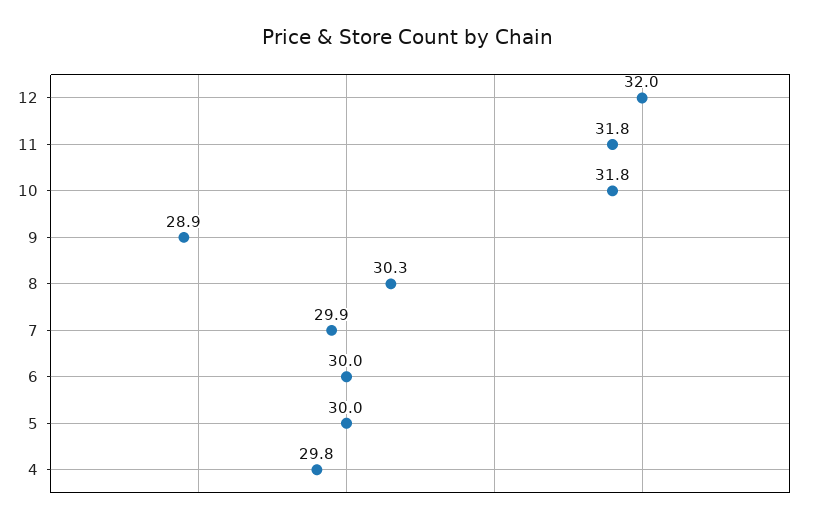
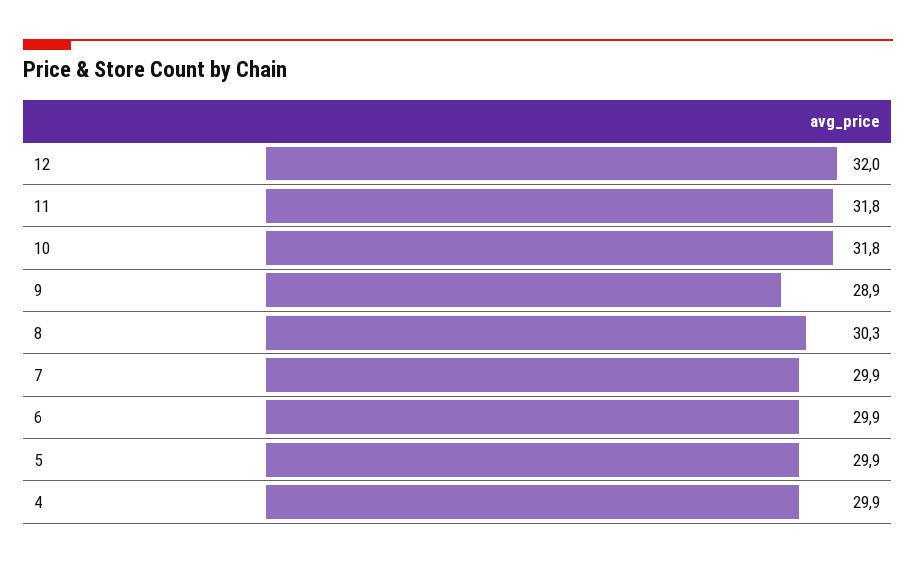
  {
    "12": 32,
    "11": 31.8,
    "10": 31.8,
    "9": 28.9,
    "8": 30.3,
    "7": 29.9,
-   "6": 30,
+   "6": 29.9,
-   "5": 30,
+   "5": 29.9,
-   "4": 29.8
+   "4": 29.9
  }

